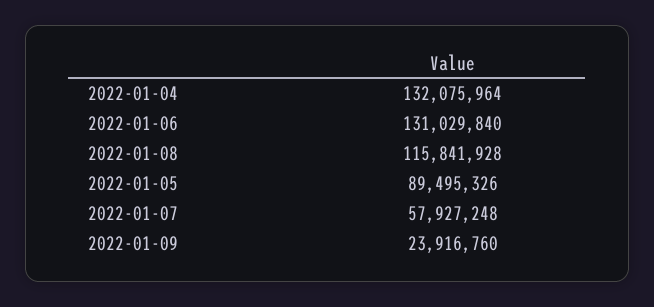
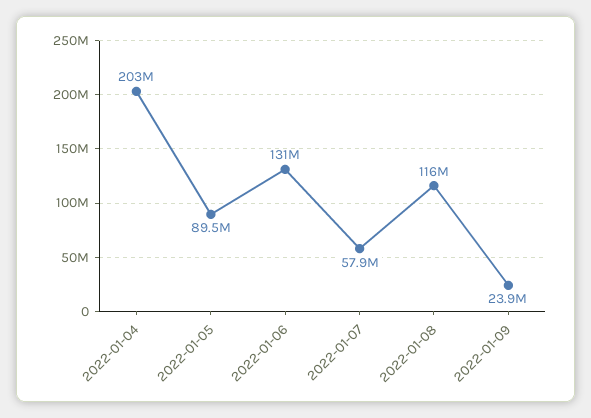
  {
-   "2022-01-04": 132075964,
+   "2022-01-04": 203000000,
    "2022-01-06": 131029840,
    "2022-01-08": 115841928,
    "2022-01-05": 89495326,
    "2022-01-07": 57927248,
    "2022-01-09": 23916760
  }

